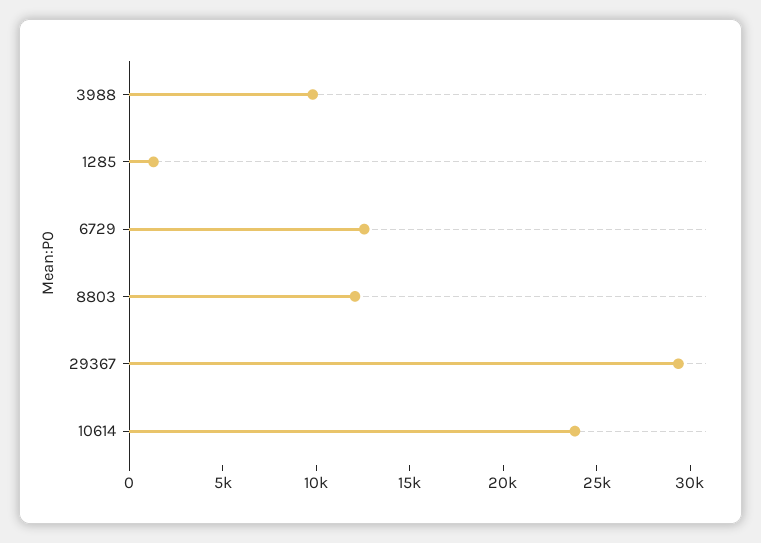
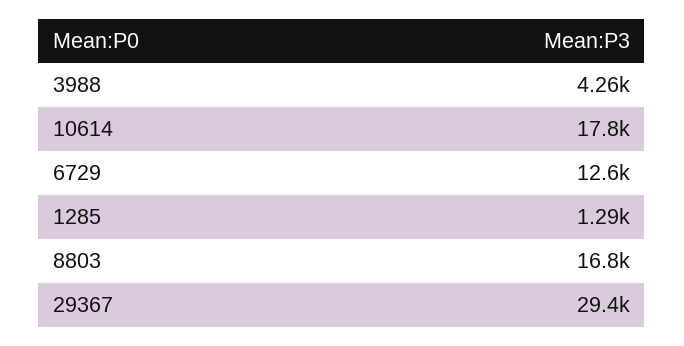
  {
-   "3988": 10000,
+   "3988": 4260,
    "1285": 1290,
    "6729": 12600,
-   "8803": 12000,
+   "8803": 16800,
    "29367": 29400,
-   "10614": 24000
+   "10614": 17800
  }

